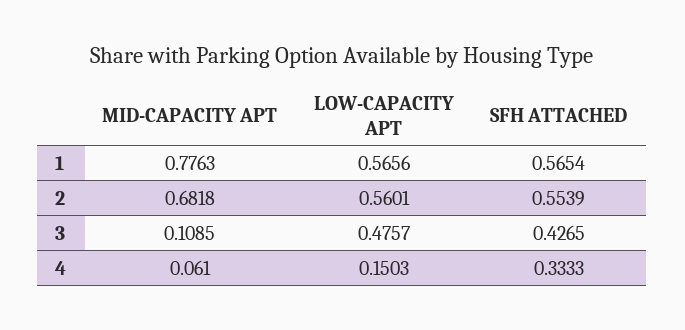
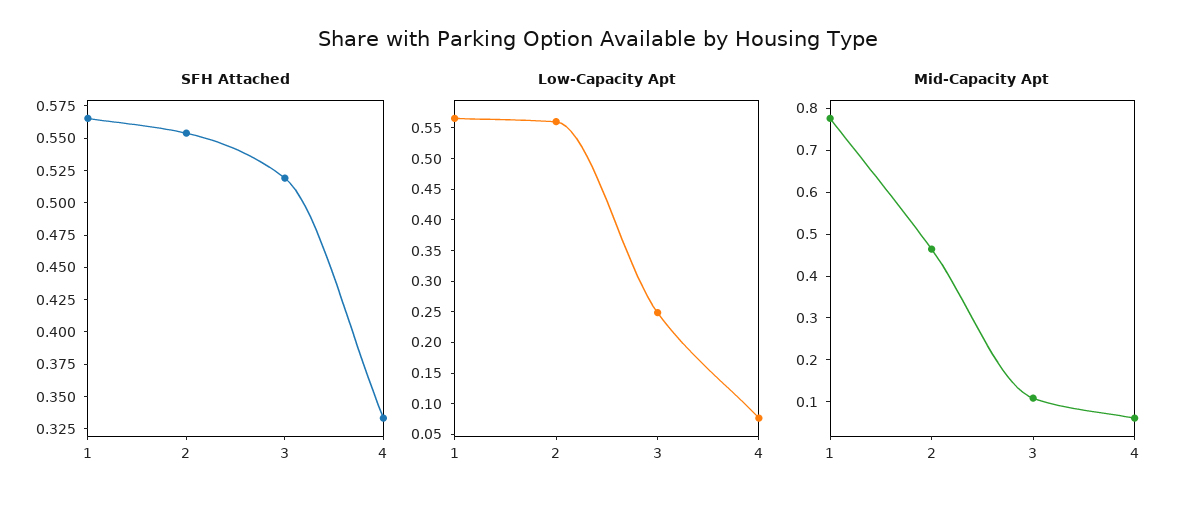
  {
    "MID-CAPACITY APT": {
      "1": 0.7763,
-     "2": 0.6818,
+     "2": 0.46,
      "3": 0.1085,
      "4": 0.061
    },
    "LOW-CAPACITY APT": {
      "1": 0.5656,
      "2": 0.5601,
-     "3": 0.4757,
+     "3": 0.25,
-     "4": 0.1503
+     "4": 0.075
    },
    "SFH ATTACHED": {
      "1": 0.5654,
      "2": 0.5539,
-     "3": 0.4265,
+     "3": 0.525,
      "4": 0.3333
    }
  }

